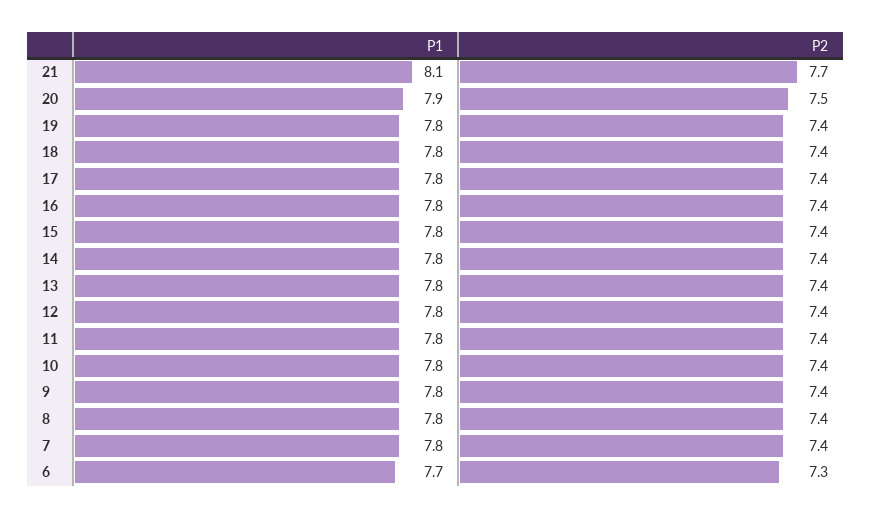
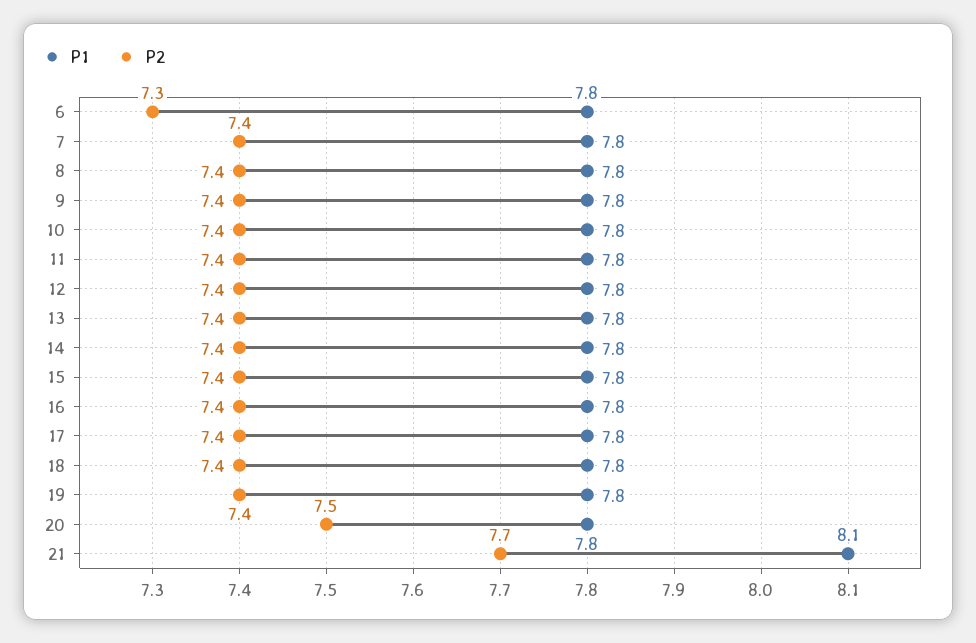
  {
    "P1": {
      "21": 8.1,
-     "20": 7.9,
+     "20": 7.8,
      "19": 7.8,
      "18": 7.8,
      "17": 7.8,
      "16": 7.8,
      "15": 7.8,
      "14": 7.8,
      "13": 7.8,
      "12": 7.8,
      "11": 7.8,
      "10": 7.8,
      "9": 7.8,
      "8": 7.8,
      "7": 7.8,
-     "6": 7.7
+     "6": 7.8
    },
    "P2": {
      "21": 7.7,
      "20": 7.5,
      "19": 7.4,
      "18": 7.4,
      "17": 7.4,
      "16": 7.4,
      "15": 7.4,
      "14": 7.4,
      "13": 7.4,
      "12": 7.4,
      "11": 7.4,
      "10": 7.4,
      "9": 7.4,
      "8": 7.4,
      "7": 7.4,
      "6": 7.3
    }
  }

